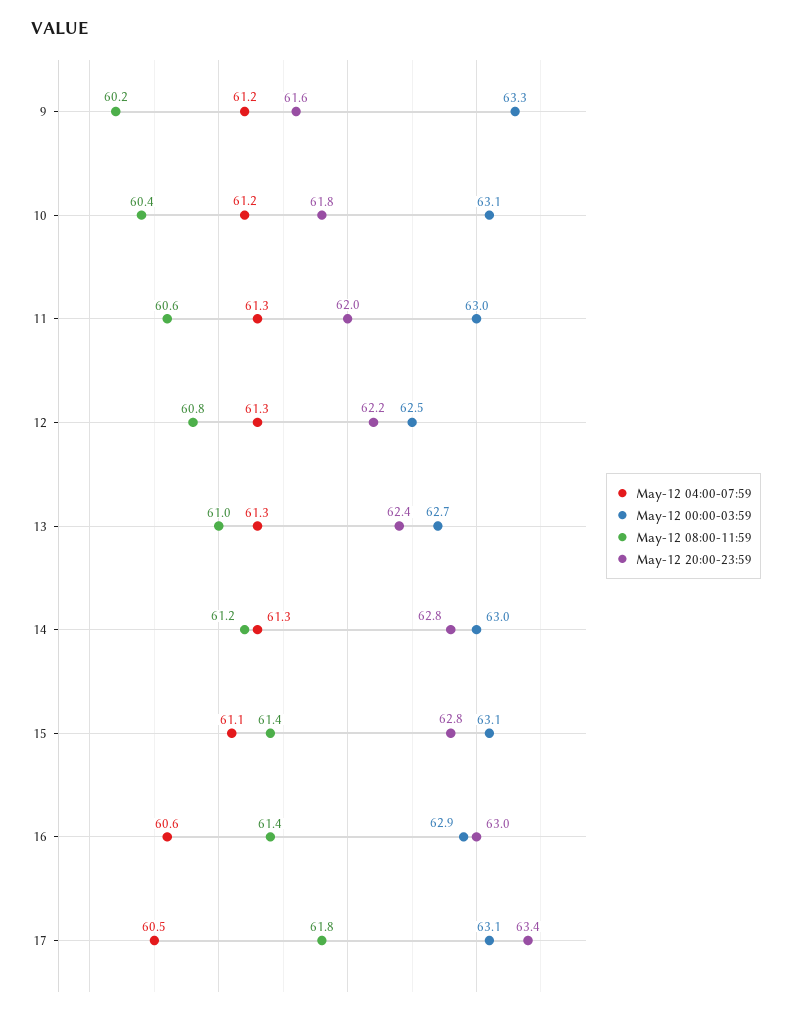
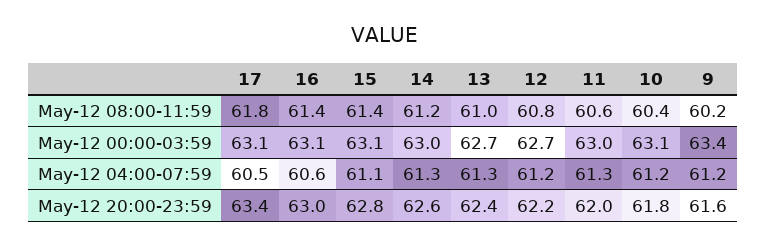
  {
    "May-12 04:00-07:59": {
      "9": 61.2,
      "10": 61.2,
      "11": 61.3,
-     "12": 61.3,
+     "12": 61.2,
      "13": 61.3,
      "14": 61.3,
      "15": 61.1,
      "16": 60.6,
      "17": 60.5
    },
    "May-12 00:00-03:59": {
-     "9": 63.3,
+     "9": 63.4,
      "10": 63.1,
      "11": 63,
-     "12": 62.5,
+     "12": 62.7,
      "13": 62.7,
      "14": 63,
      "15": 63.1,
-     "16": 62.9,
+     "16": 63.1,
      "17": 63.1
    },
    "May-12 08:00-11:59": {
      "9": 60.2,
      "10": 60.4,
      "11": 60.6,
      "12": 60.8,
      "13": 61,
      "14": 61.2,
      "15": 61.4,
      "16": 61.4,
      "17": 61.8
    },
    "May-12 20:00-23:59": {
      "9": 61.6,
      "10": 61.8,
      "11": 62,
      "12": 62.2,
      "13": 62.4,
-     "14": 62.8,
+     "14": 62.6,
      "15": 62.8,
      "16": 63,
      "17": 63.4
    }
  }

